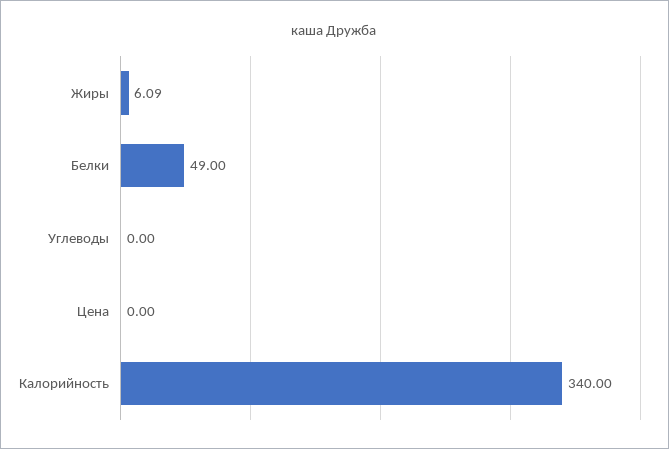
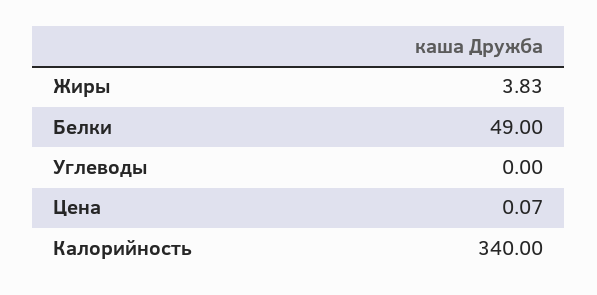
  {
-   "Жиры": 6.09,
+   "Жиры": 3.83,
    "Белки": 49,
    "Углеводы": 0,
-   "Цена": 0,
+   "Цена": 0.07,
    "Калорийность": 340
  }

